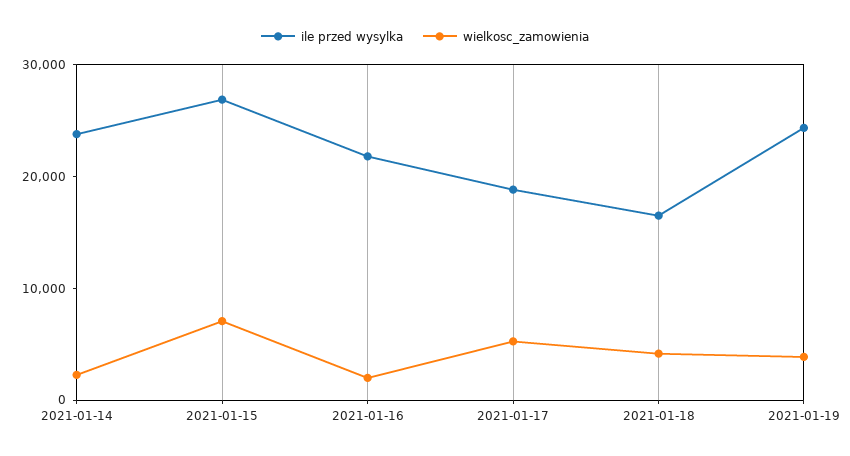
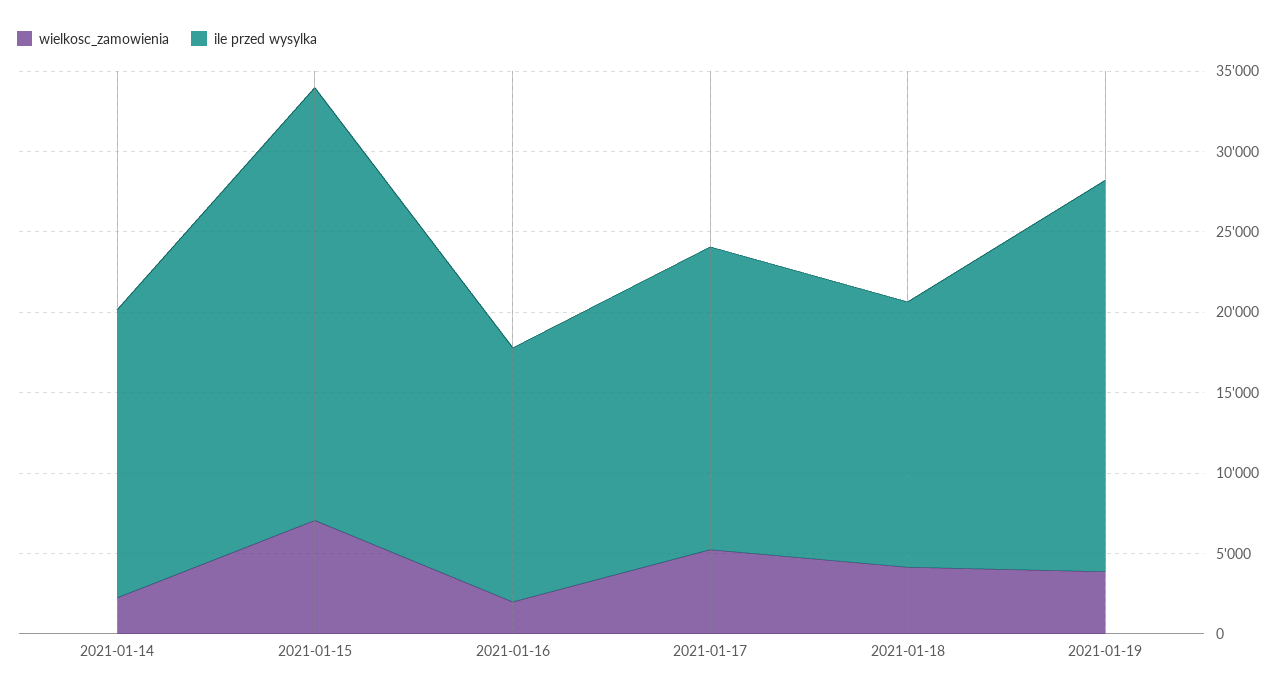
  {
    "ile przed wysylka": {
-     "2021-01-14": 24000,
+     "2021-01-14": 18000,
      "2021-01-15": 27000,
-     "2021-01-16": 22000,
+     "2021-01-16": 16000,
      "2021-01-17": 19000,
      "2021-01-18": 17000,
      "2021-01-19": 24000
    },
    "wielkosc_zamowienia": {
      "2021-01-14": 2000,
      "2021-01-15": 7000,
      "2021-01-16": 2000,
      "2021-01-17": 5000,
      "2021-01-18": 4000,
      "2021-01-19": 4000
    }
  }

